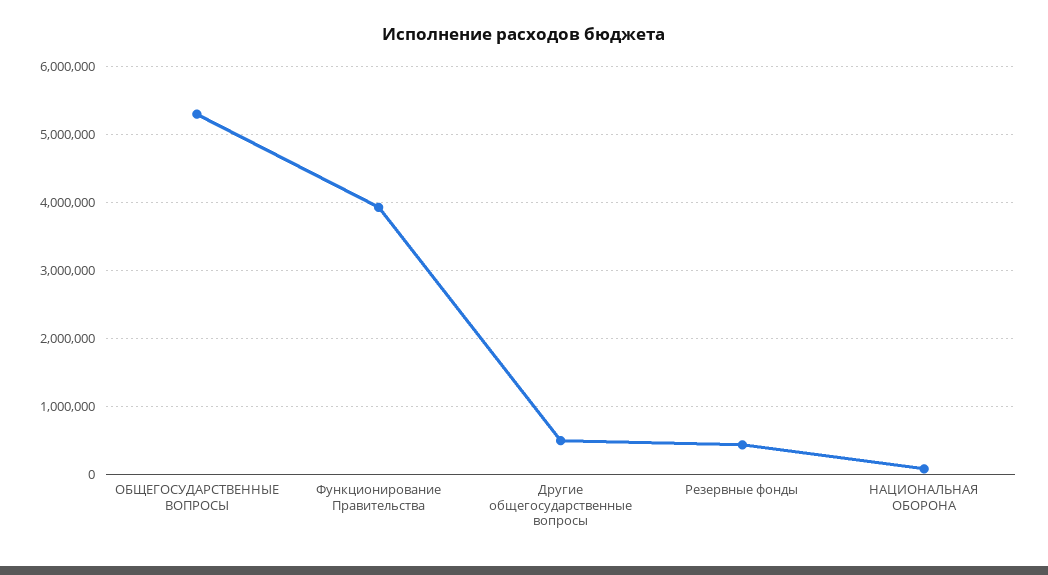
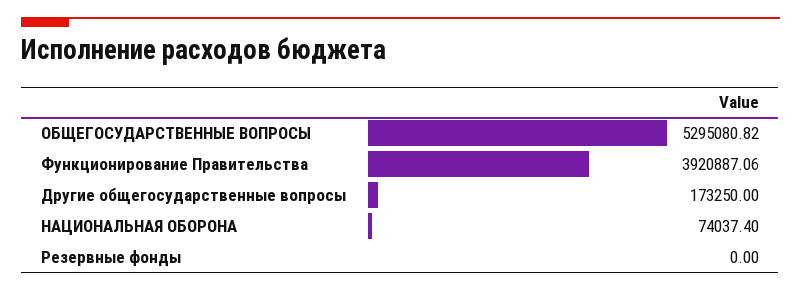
  {
    "ОБЩЕГОСУДАРСТВЕННЫЕ ВОПРОСЫ": 5295080.82,
    "Функционирование Правительства": 3920887.06,
-   "Другие общегосударственные вопросы": 500000,
+   "Другие общегосударственные вопросы": 173250,
-   "Резервные фонды": 400000,
+   "Резервные фонды": 0,
    "НАЦИОНАЛЬНАЯ ОБОРОНА": 74037.4
  }

